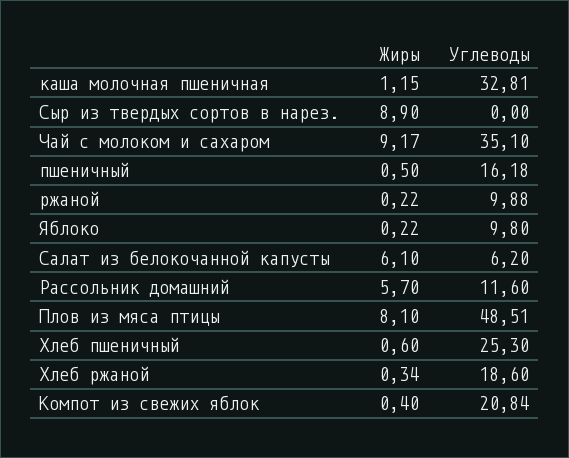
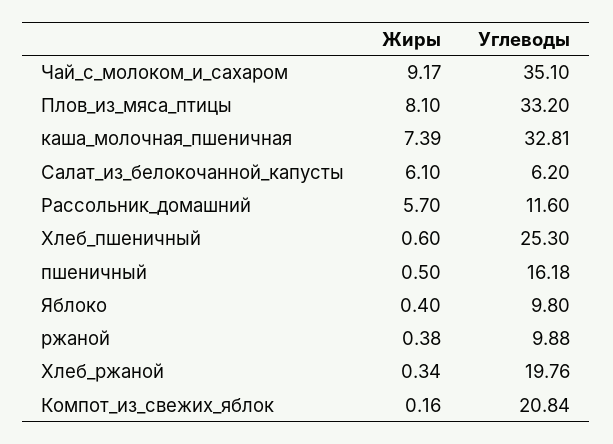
  {
    "Жиры": {
-     "каша молочная пшеничная": 1.15,
+     "каша молочная пшеничная": 7.39,
-     "Сыр из твердых сортов в нарез.": 8.9,
      "Чай с молоком и сахаром": 9.17,
      "пшеничный": 0.5,
-     "ржаной": 0.22,
+     "ржаной": 0.38,
-     "Яблоко": 0.22,
+     "Яблоко": 0.4,
      "Салат из белокочанной капусты": 6.1,
      "Рассольник домашний": 5.7,
      "Плов из мяса птицы": 8.1,
      "Хлеб пшеничный": 0.6,
      "Хлеб ржаной": 0.34,
-     "Компот из свежих яблок": 0.4
+     "Компот из свежих яблок": 0.16
    },
    "Углеводы": {
      "каша молочная пшеничная": 32.81,
-     "Сыр из твердых сортов в нарез.": 0,
      "Чай с молоком и сахаром": 35.1,
      "пшеничный": 16.18,
      "ржаной": 9.88,
      "Яблоко": 9.8,
      "Салат из белокочанной капусты": 6.2,
      "Рассольник домашний": 11.6,
-     "Плов из мяса птицы": 48.51,
+     "Плов из мяса птицы": 33.2,
      "Хлеб пшеничный": 25.3,
-     "Хлеб ржаной": 18.6,
+     "Хлеб ржаной": 19.76,
      "Компот из свежих яблок": 20.84
    }
  }

